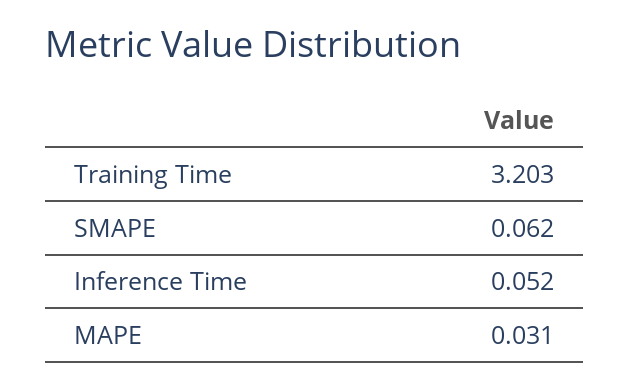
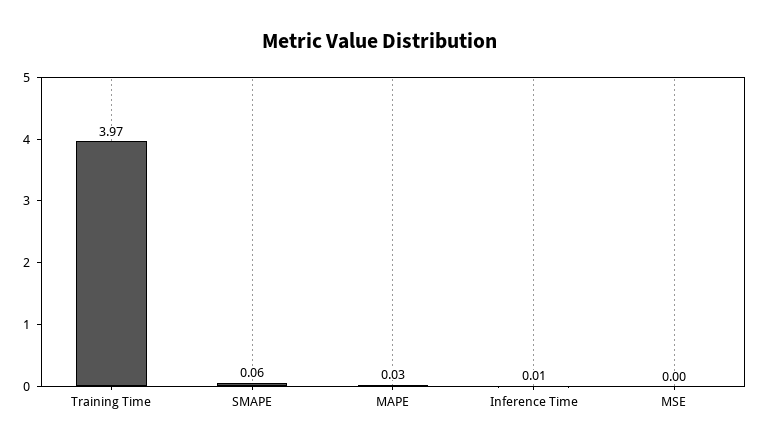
  {
-   "Training Time": 3.203,
+   "Training Time": 3.97,
    "SMAPE": 0.062,
-   "Inference Time": 0.052,
+   "Inference Time": 0.01,
-   "MAPE": 0.031
+   "MAPE": 0.031,
+   "MSE": 0
  }

